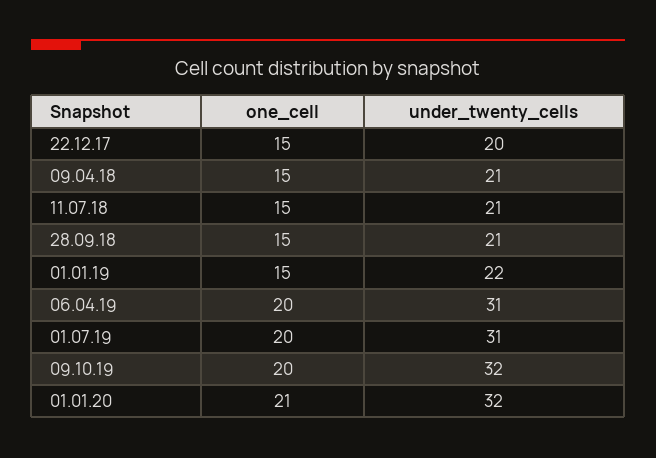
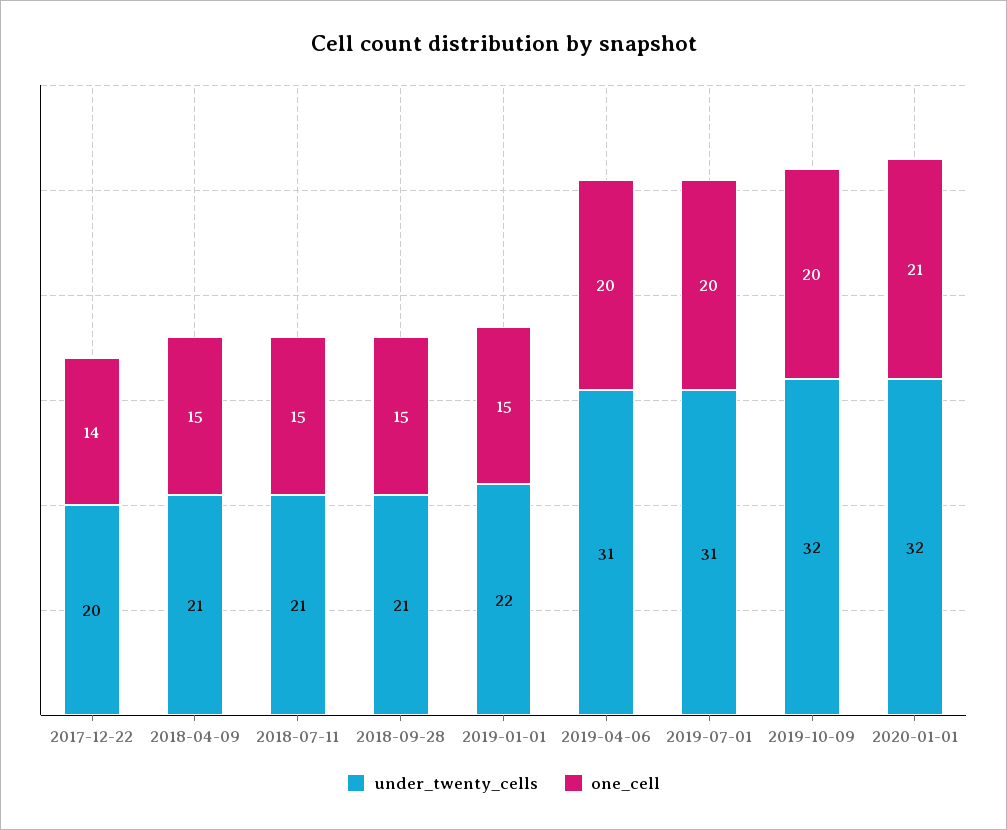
  {
    "one_cell": {
-     "22.12.17": 15,
+     "22.12.17": 14,
      "09.04.18": 15,
      "11.07.18": 15,
      "28.09.18": 15,
      "01.01.19": 15,
      "06.04.19": 20,
      "01.07.19": 20,
      "09.10.19": 20,
      "01.01.20": 21
    },
    "under_twenty_cells": {
      "22.12.17": 20,
      "09.04.18": 21,
      "11.07.18": 21,
      "28.09.18": 21,
      "01.01.19": 22,
      "06.04.19": 31,
      "01.07.19": 31,
      "09.10.19": 32,
      "01.01.20": 32
    }
  }

